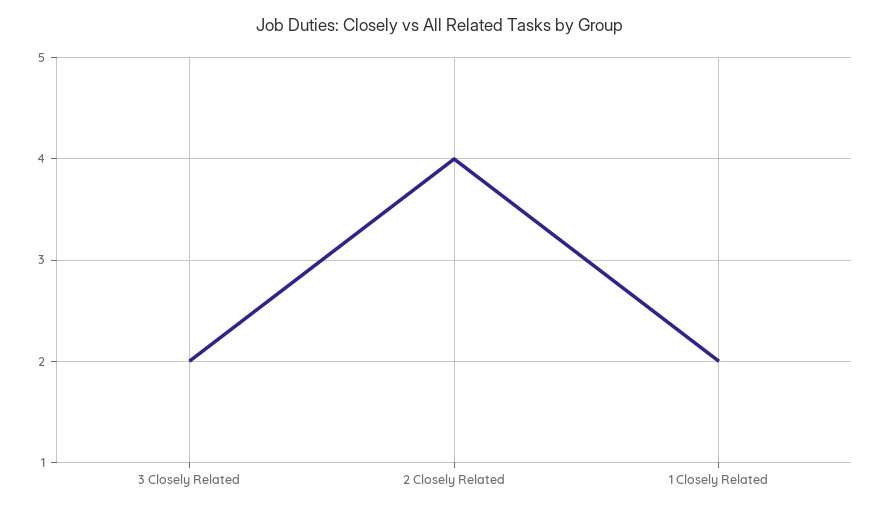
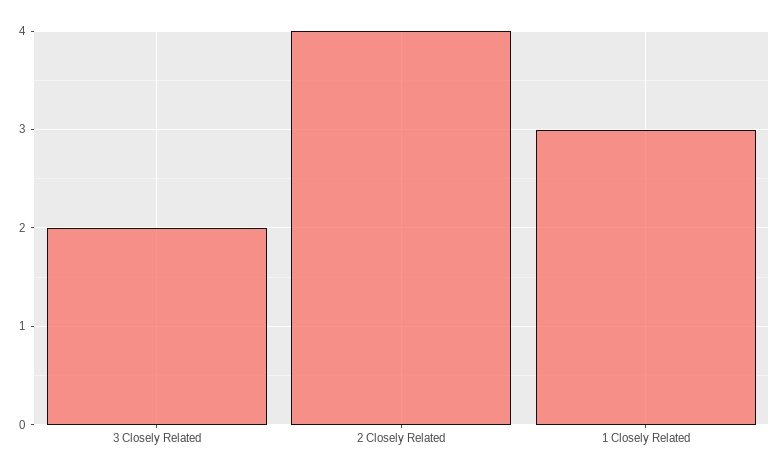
  {
    "3 Closely Related": 2,
    "2 Closely Related": 4,
-   "1 Closely Related": 2
+   "1 Closely Related": 3
  }

